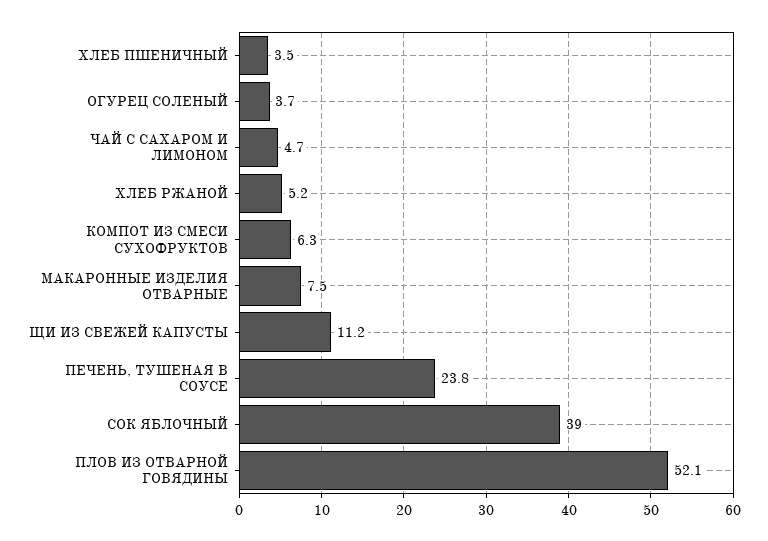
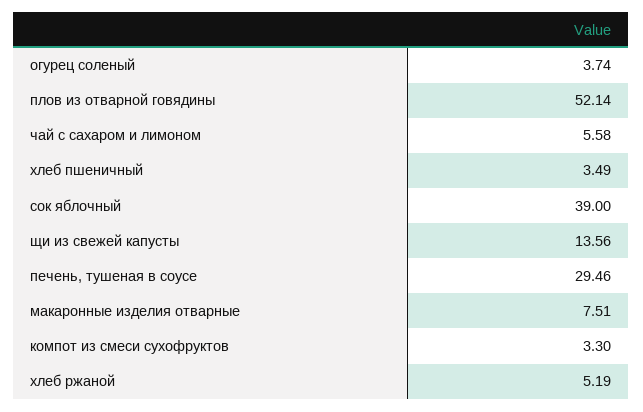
  {
    "ХЛЕБ ПШЕНИЧНЫЙ": 3.49,
    "ОГУРЕЦ СОЛЕНЫЙ": 3.74,
-   "ЧАЙ С САХАРОМ И ЛИМОНОМ": 4.7,
+   "ЧАЙ С САХАРОМ И ЛИМОНОМ": 5.58,
    "ХЛЕБ РЖАНОЙ": 5.19,
-   "КОМПОТ ИЗ СМЕСИ СУХОФРУКТОВ": 6.3,
+   "КОМПОТ ИЗ СМЕСИ СУХОФРУКТОВ": 3.3,
    "МАКАРОННЫЕ ИЗДЕЛИЯ ОТВАРНЫЕ": 7.51,
-   "ЩИ ИЗ СВЕЖЕЙ КАПУСТЫ": 11.2,
+   "ЩИ ИЗ СВЕЖЕЙ КАПУСТЫ": 13.56,
-   "ПЕЧЕНЬ, ТУШЕНАЯ В СОУСЕ": 23.8,
+   "ПЕЧЕНЬ, ТУШЕНАЯ В СОУСЕ": 29.46,
    "СОК ЯБЛОЧНЫЙ": 39,
    "ПЛОВ ИЗ ОТВАРНОЙ ГОВЯДИНЫ": 52.14
  }

